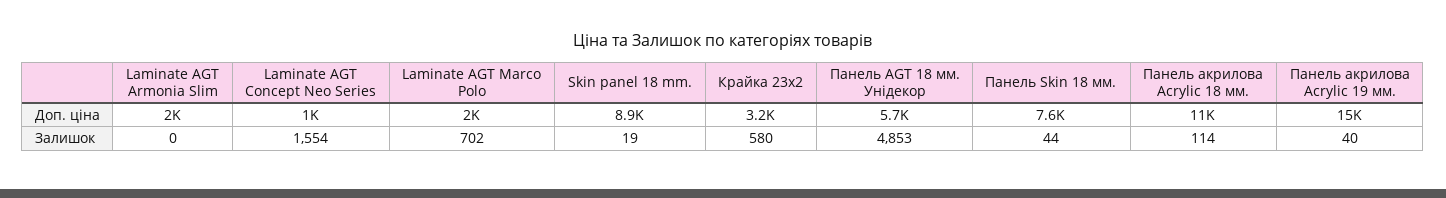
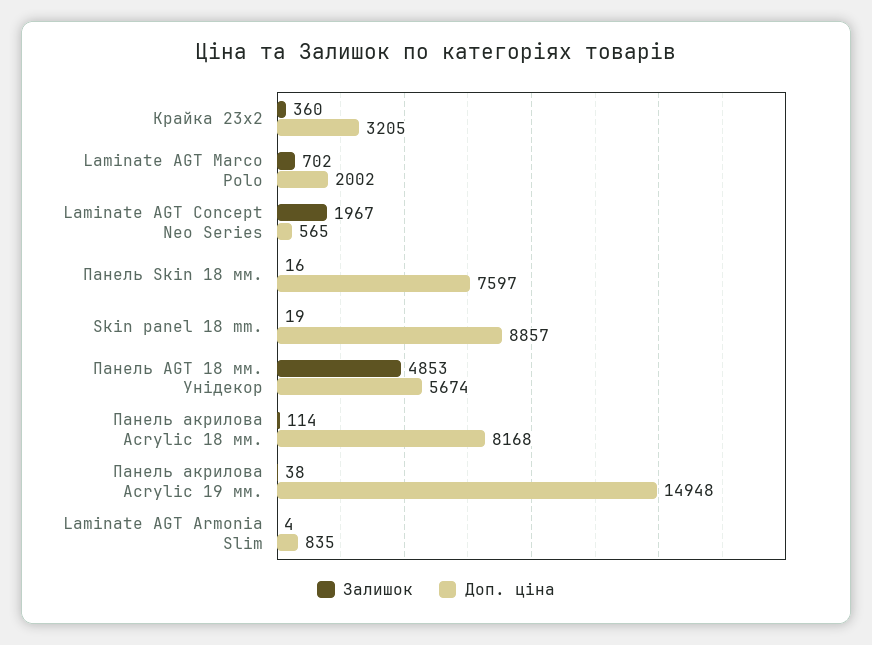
  {
    "Доп. ціна": {
-     "Laminate AGT Armonia Slim": 2000,
+     "Laminate AGT Armonia Slim": 835,
-     "Laminate AGT Concept Neo Series": 1000,
+     "Laminate AGT Concept Neo Series": 565,
      "Laminate AGT Marco Polo": 2002,
      "Skin panel 18 mm.": 8857,
      "Крайка 23x2": 3205,
      "Панель AGT 18 мм. Унідекор": 5674,
      "Панель Skin 18 мм.": 7597,
-     "Панель акрилова Acrylic 18 мм.": 11000,
+     "Панель акрилова Acrylic 18 мм.": 8168,
      "Панель акрилова Acrylic 19 мм.": 14948
    },
    "Залишок": {
-     "Laminate AGT Armonia Slim": 0,
+     "Laminate AGT Armonia Slim": 4,
-     "Laminate AGT Concept Neo Series": 1554,
+     "Laminate AGT Concept Neo Series": 1967,
      "Laminate AGT Marco Polo": 702,
      "Skin panel 18 mm.": 19,
-     "Крайка 23x2": 580,
+     "Крайка 23x2": 360,
      "Панель AGT 18 мм. Унідекор": 4853,
-     "Панель Skin 18 мм.": 44,
+     "Панель Skin 18 мм.": 16,
      "Панель акрилова Acrylic 18 мм.": 114,
-     "Панель акрилова Acrylic 19 мм.": 40
+     "Панель акрилова Acrylic 19 мм.": 38
    }
  }

